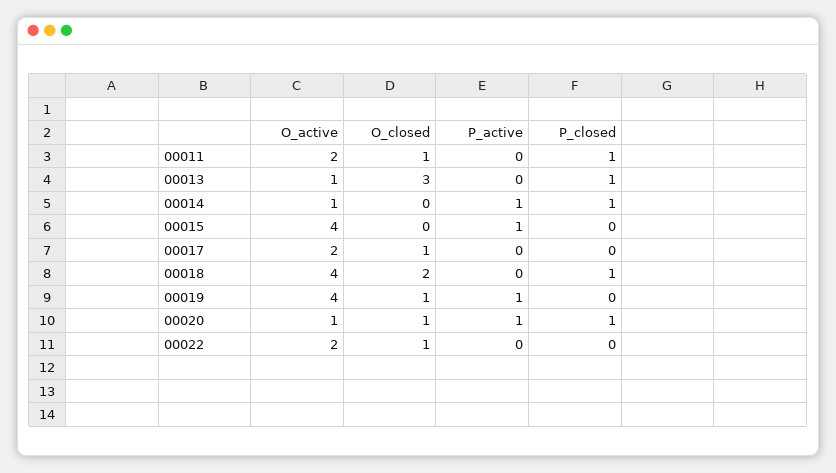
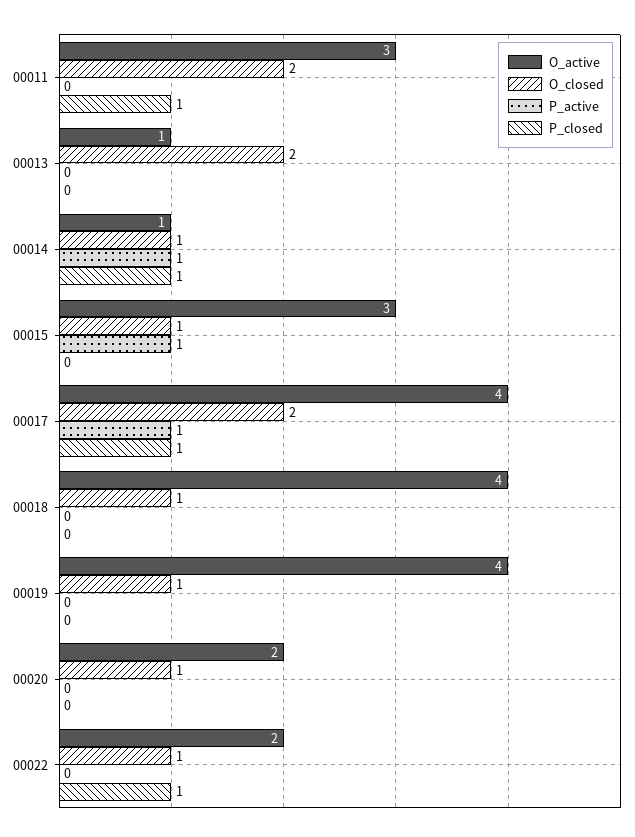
  {
    "O_active": {
-     "00011": 2,
+     "00011": 3,
      "00013": 1,
      "00014": 1,
-     "00015": 4,
+     "00015": 3,
-     "00017": 2,
+     "00017": 4,
      "00018": 4,
      "00019": 4,
-     "00020": 1,
+     "00020": 2,
      "00022": 2
    },
    "O_closed": {
-     "00011": 1,
+     "00011": 2,
-     "00013": 3,
+     "00013": 2,
-     "00014": 0,
+     "00014": 1,
-     "00015": 0,
+     "00015": 1,
-     "00017": 1,
+     "00017": 2,
-     "00018": 2,
+     "00018": 1,
      "00019": 1,
      "00020": 1,
      "00022": 1
    },
    "P_active": {
      "00011": 0,
      "00013": 0,
      "00014": 1,
      "00015": 1,
-     "00017": 0,
+     "00017": 1,
      "00018": 0,
-     "00019": 1,
+     "00019": 0,
-     "00020": 1,
+     "00020": 0,
      "00022": 0
    },
    "P_closed": {
      "00011": 1,
-     "00013": 1,
+     "00013": 0,
      "00014": 1,
      "00015": 0,
-     "00017": 0,
+     "00017": 1,
-     "00018": 1,
+     "00018": 0,
      "00019": 0,
-     "00020": 1,
+     "00020": 0,
-     "00022": 0
+     "00022": 1
    }
  }

